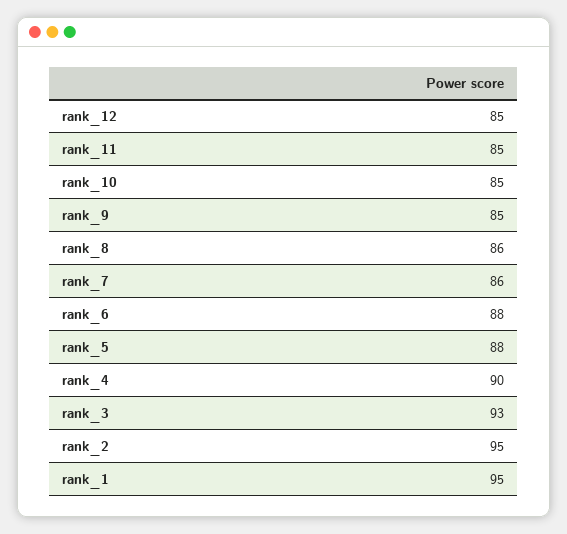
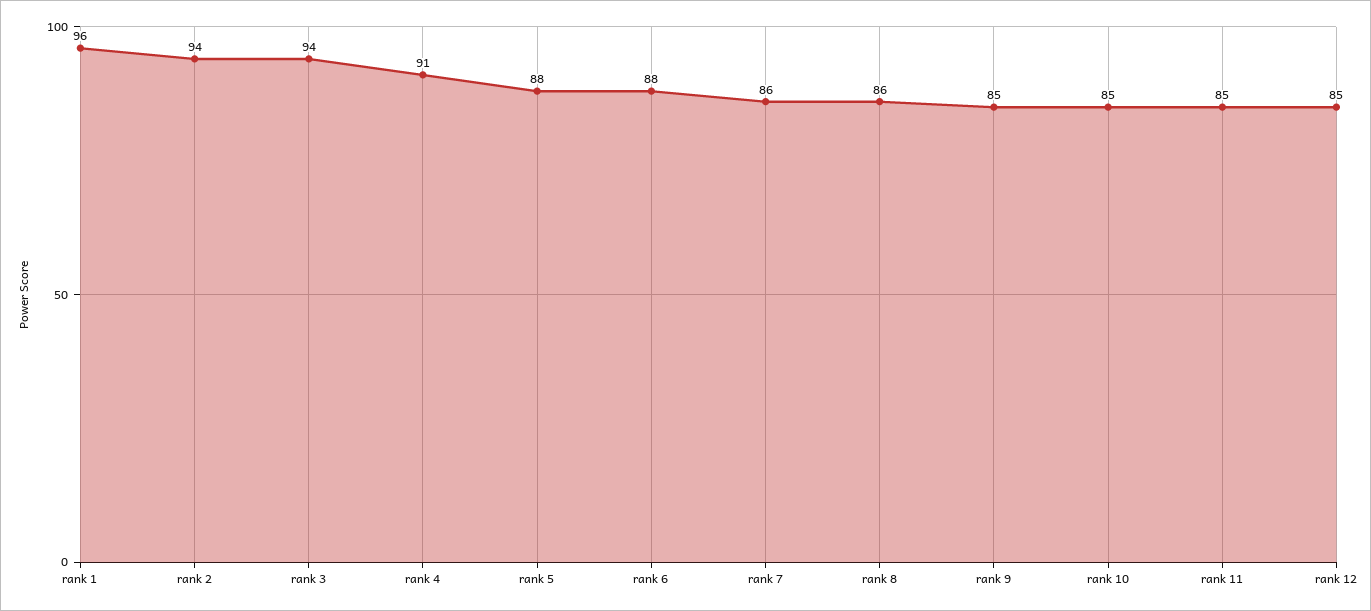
  {
    "rank_12": 85,
    "rank_11": 85,
    "rank_10": 85,
    "rank_9": 85,
    "rank_8": 86,
    "rank_7": 86,
    "rank_6": 88,
    "rank_5": 88,
-   "rank_4": 90,
+   "rank_4": 91,
-   "rank_3": 93,
+   "rank_3": 94,
-   "rank_2": 95,
+   "rank_2": 94,
-   "rank_1": 95
+   "rank_1": 96
  }

